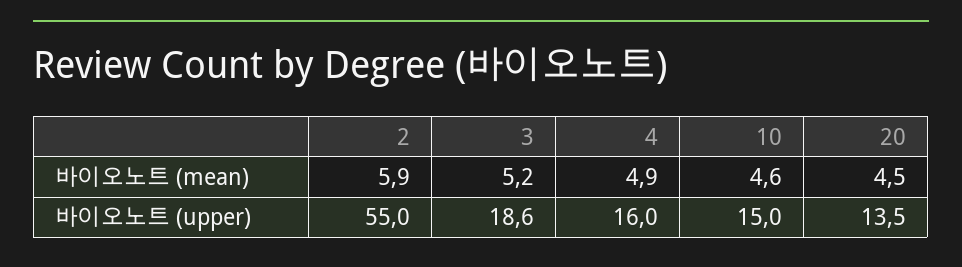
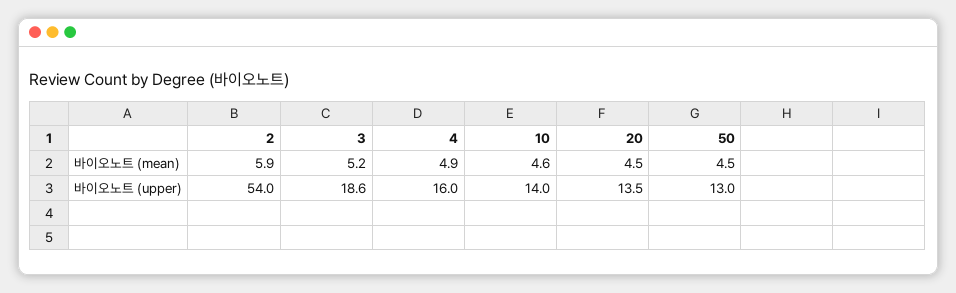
  {
    "2": {
      "바이오노트 (mean)": 5.9,
-     "바이오노트 (upper)": 55
+     "바이오노트 (upper)": 54
    },
    "3": {
      "바이오노트 (mean)": 5.2,
      "바이오노트 (upper)": 18.6
    },
    "4": {
      "바이오노트 (mean)": 4.9,
      "바이오노트 (upper)": 16
    },
    "10": {
      "바이오노트 (mean)": 4.6,
-     "바이오노트 (upper)": 15
+     "바이오노트 (upper)": 14
    },
    "20": {
      "바이오노트 (mean)": 4.5,
      "바이오노트 (upper)": 13.5
-   }
+   },
+   "50": {
+     "바이오노트 (mean)": 4.5,
+     "바이오노트 (upper)": 13
+   }
  }

